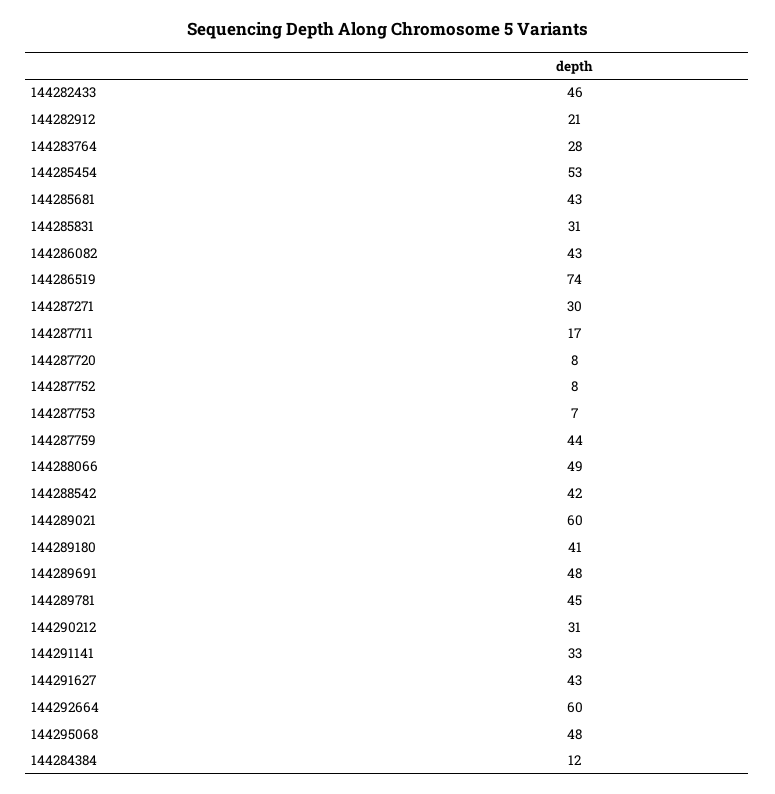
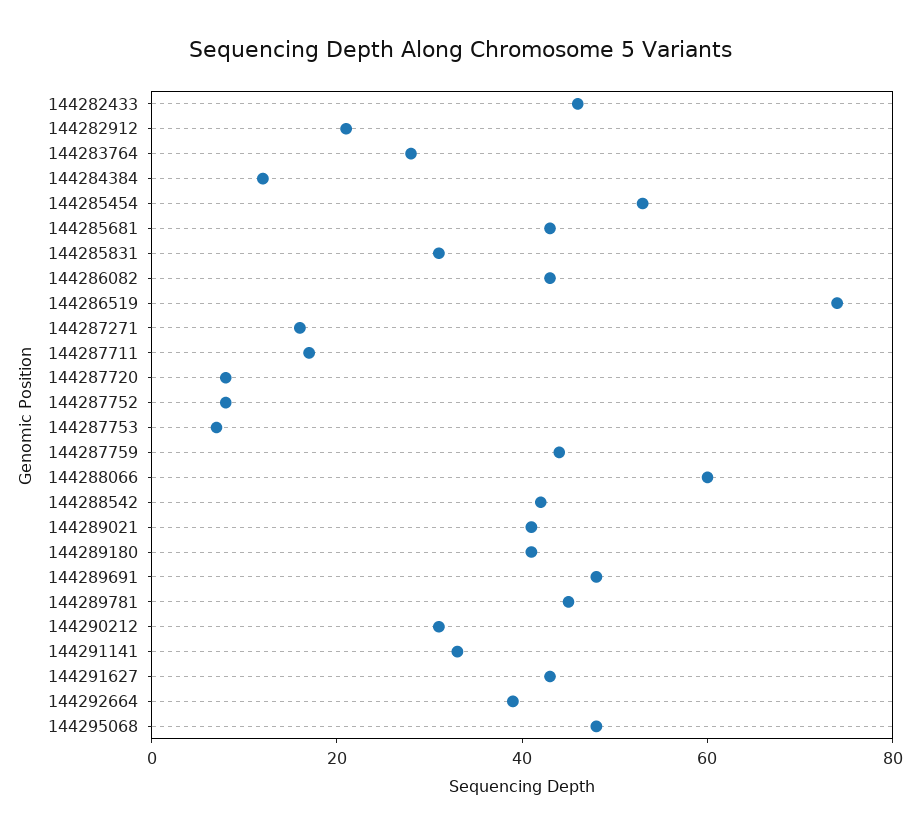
  {
    "144282433": 46,
    "144282912": 21,
    "144283764": 28,
    "144285454": 53,
    "144285681": 43,
    "144285831": 31,
    "144286082": 43,
    "144286519": 74,
-   "144287271": 30,
+   "144287271": 15,
    "144287711": 17,
    "144287720": 8,
    "144287752": 8,
    "144287753": 7,
    "144287759": 44,
-   "144288066": 49,
+   "144288066": 60,
    "144288542": 42,
-   "144289021": 60,
+   "144289021": 40,
    "144289180": 41,
    "144289691": 48,
    "144289781": 45,
    "144290212": 31,
    "144291141": 33,
    "144291627": 43,
-   "144292664": 60,
+   "144292664": 40,
    "144295068": 48,
    "144284384": 12
  }

